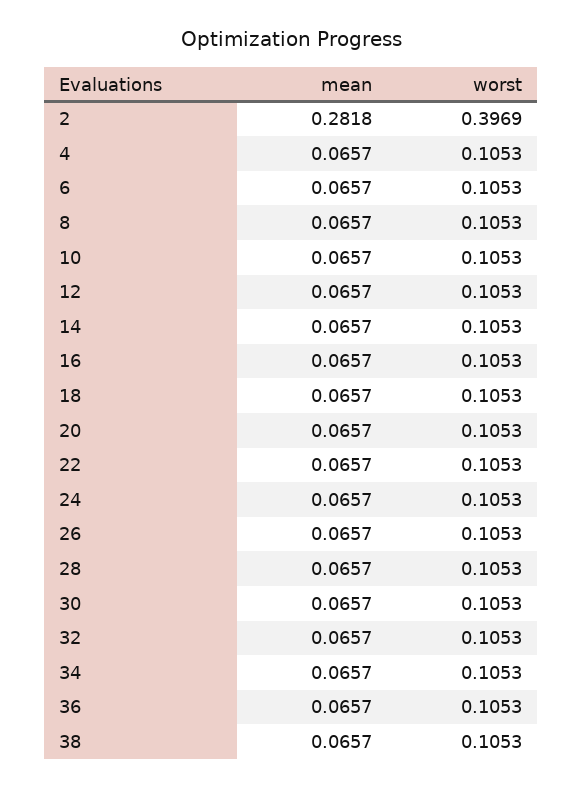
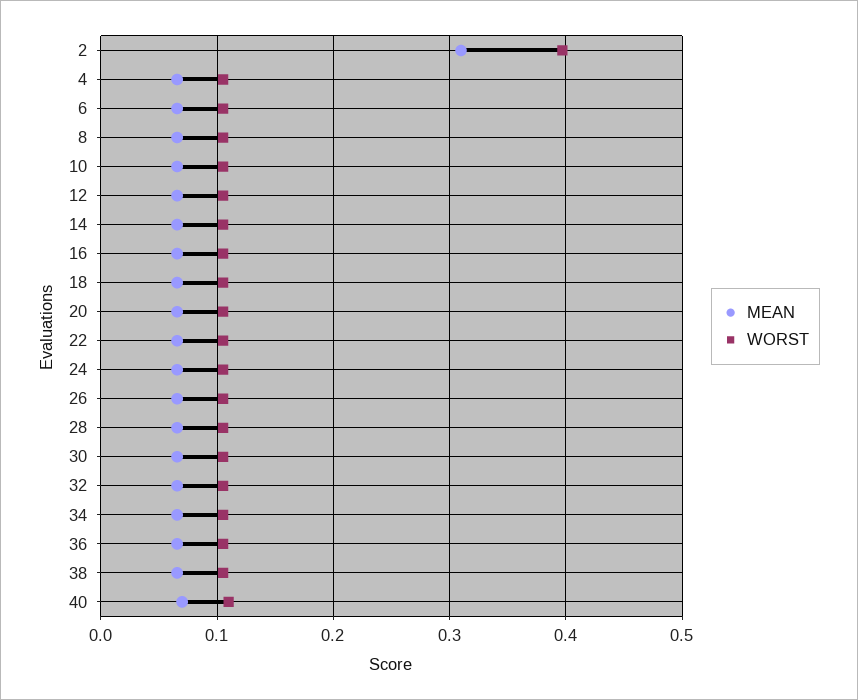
  {
    "mean": {
-     "2": 0.2818,
+     "2": 0.31,
      "4": 0.0657,
      "6": 0.0657,
      "8": 0.0657,
      "10": 0.0657,
      "12": 0.0657,
      "14": 0.0657,
      "16": 0.0657,
      "18": 0.0657,
      "20": 0.0657,
      "22": 0.0657,
      "24": 0.0657,
      "26": 0.0657,
      "28": 0.0657,
      "30": 0.0657,
      "32": 0.0657,
      "34": 0.0657,
      "36": 0.0657,
-     "38": 0.0657
+     "38": 0.0657,
+     "40": 0.07
    },
    "worst": {
      "2": 0.3969,
      "4": 0.1053,
      "6": 0.1053,
      "8": 0.1053,
      "10": 0.1053,
      "12": 0.1053,
      "14": 0.1053,
      "16": 0.1053,
      "18": 0.1053,
      "20": 0.1053,
      "22": 0.1053,
      "24": 0.1053,
      "26": 0.1053,
      "28": 0.1053,
      "30": 0.1053,
      "32": 0.1053,
      "34": 0.1053,
      "36": 0.1053,
-     "38": 0.1053
+     "38": 0.1053,
+     "40": 0.11
    }
  }

